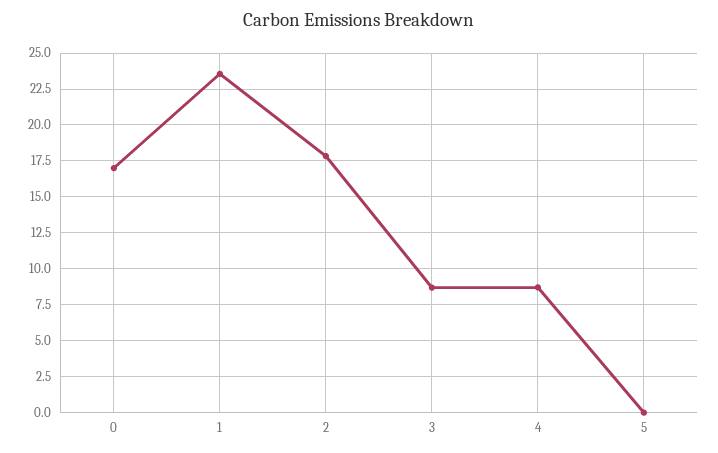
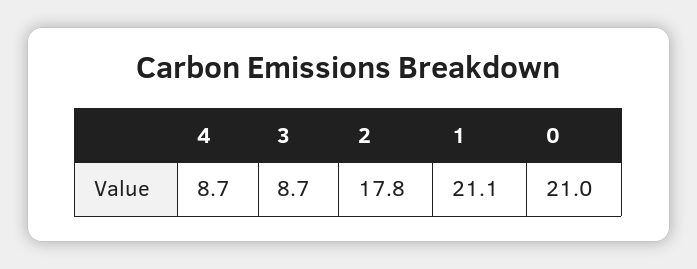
  {
-   "0": 17,
+   "0": 21,
-   "1": 23.5,
+   "1": 21.1,
    "2": 17.8,
    "3": 8.7,
-   "4": 8.7,
+   "4": 8.7
-   "5": 0
  }

